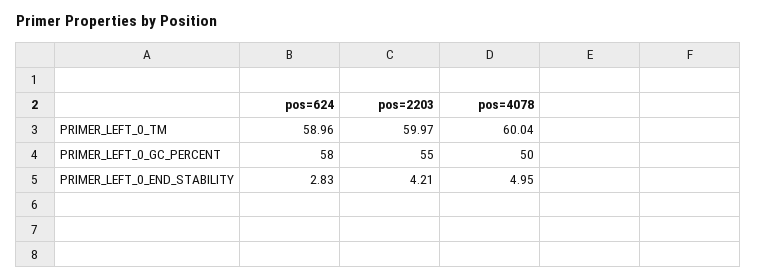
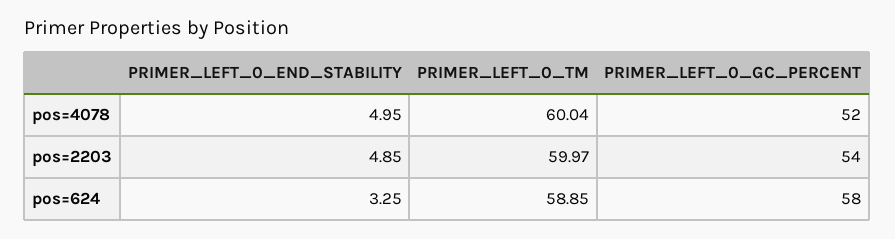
  {
    "pos=624": {
-     "PRIMER_LEFT_0_TM": 58.96,
+     "PRIMER_LEFT_0_TM": 58.85,
      "PRIMER_LEFT_0_GC_PERCENT": 58,
-     "PRIMER_LEFT_0_END_STABILITY": 2.83
+     "PRIMER_LEFT_0_END_STABILITY": 3.25
    },
    "pos=2203": {
      "PRIMER_LEFT_0_TM": 59.97,
-     "PRIMER_LEFT_0_GC_PERCENT": 55,
+     "PRIMER_LEFT_0_GC_PERCENT": 54,
-     "PRIMER_LEFT_0_END_STABILITY": 4.21
+     "PRIMER_LEFT_0_END_STABILITY": 4.85
    },
    "pos=4078": {
      "PRIMER_LEFT_0_TM": 60.04,
-     "PRIMER_LEFT_0_GC_PERCENT": 50,
+     "PRIMER_LEFT_0_GC_PERCENT": 52,
      "PRIMER_LEFT_0_END_STABILITY": 4.95
    }
  }

